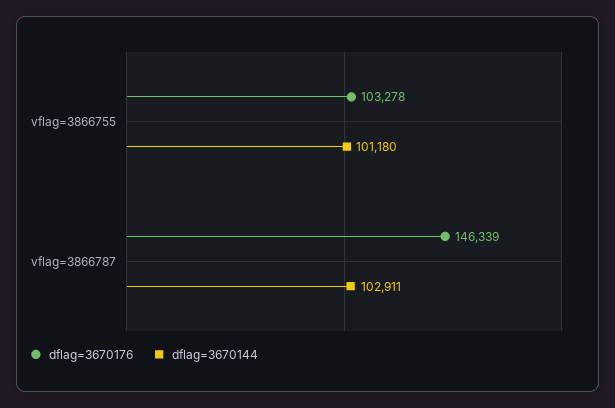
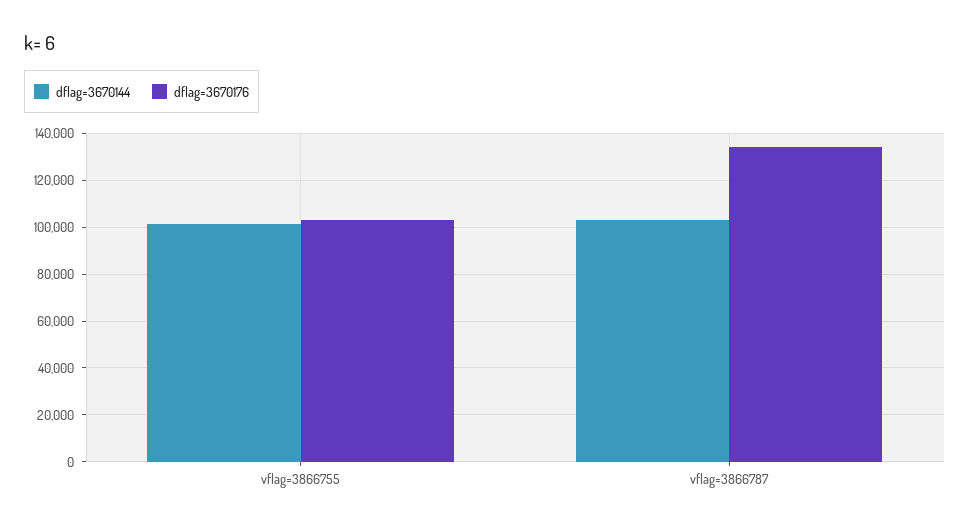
  {
    "dflag=3670176": {
      "vflag=3866755": 103278,
-     "vflag=3866787": 146339
+     "vflag=3866787": 135000
    },
    "dflag=3670144": {
      "vflag=3866755": 101180,
      "vflag=3866787": 102911
    }
  }

